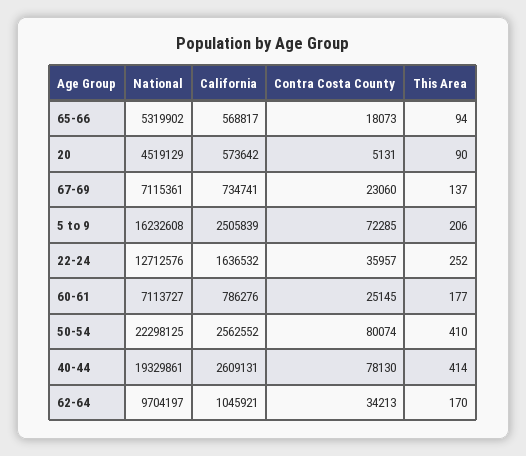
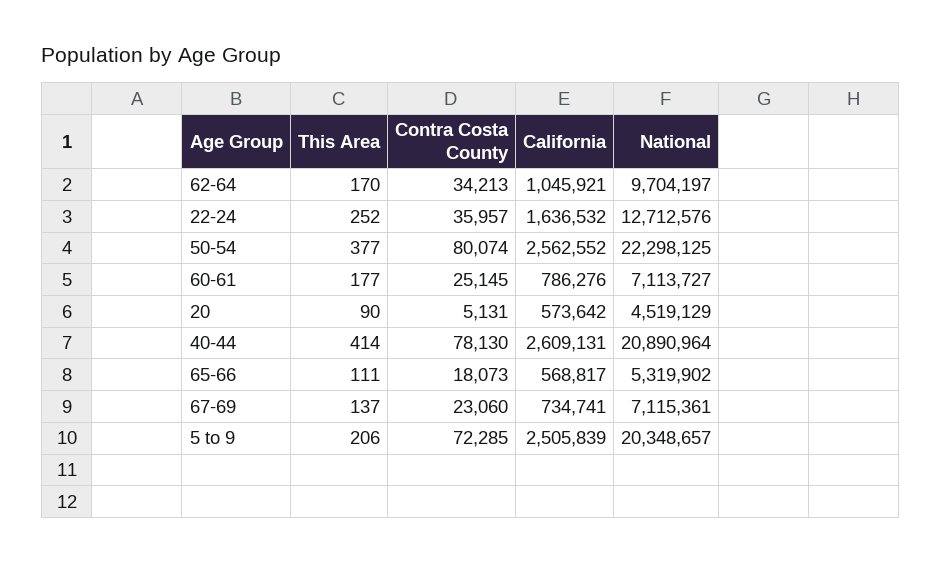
  {
    "National": {
      "65-66": 5319902,
      "20": 4519129,
      "67-69": 7115361,
-     "5 to 9": 16232608,
+     "5 to 9": 20348657,
      "22-24": 12712576,
      "60-61": 7113727,
      "50-54": 22298125,
-     "40-44": 19329861,
+     "40-44": 20890964,
      "62-64": 9704197
    },
    "California": {
      "65-66": 568817,
      "20": 573642,
      "67-69": 734741,
      "5 to 9": 2505839,
      "22-24": 1636532,
      "60-61": 786276,
      "50-54": 2562552,
      "40-44": 2609131,
      "62-64": 1045921
    },
    "Contra Costa County": {
      "65-66": 18073,
      "20": 5131,
      "67-69": 23060,
      "5 to 9": 72285,
      "22-24": 35957,
      "60-61": 25145,
      "50-54": 80074,
      "40-44": 78130,
      "62-64": 34213
    },
    "This Area": {
-     "65-66": 94,
+     "65-66": 111,
      "20": 90,
      "67-69": 137,
      "5 to 9": 206,
      "22-24": 252,
      "60-61": 177,
-     "50-54": 410,
+     "50-54": 377,
      "40-44": 414,
      "62-64": 170
    }
  }

